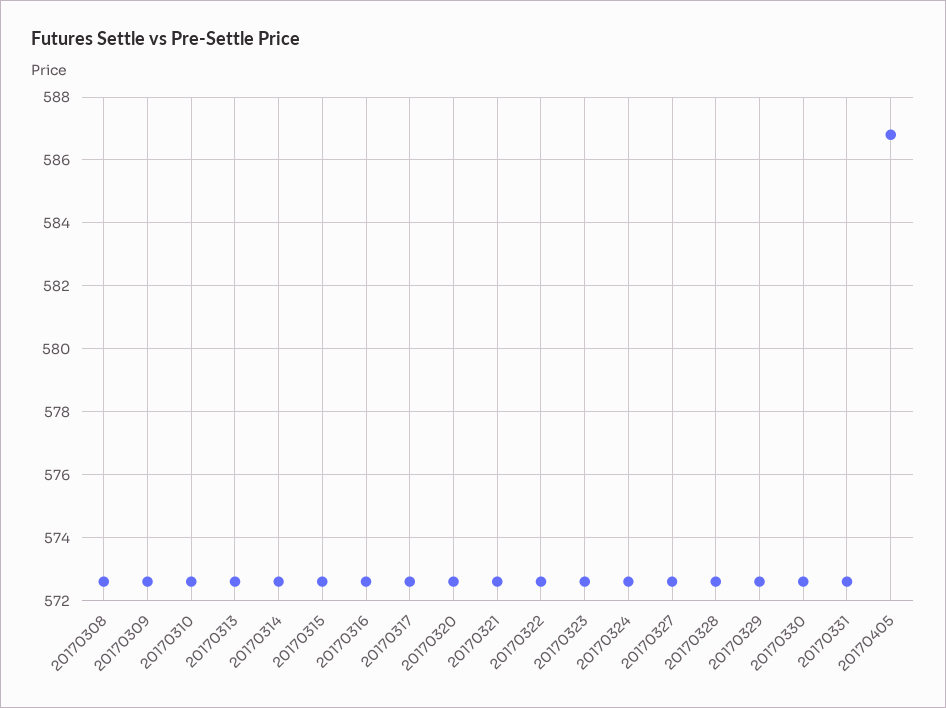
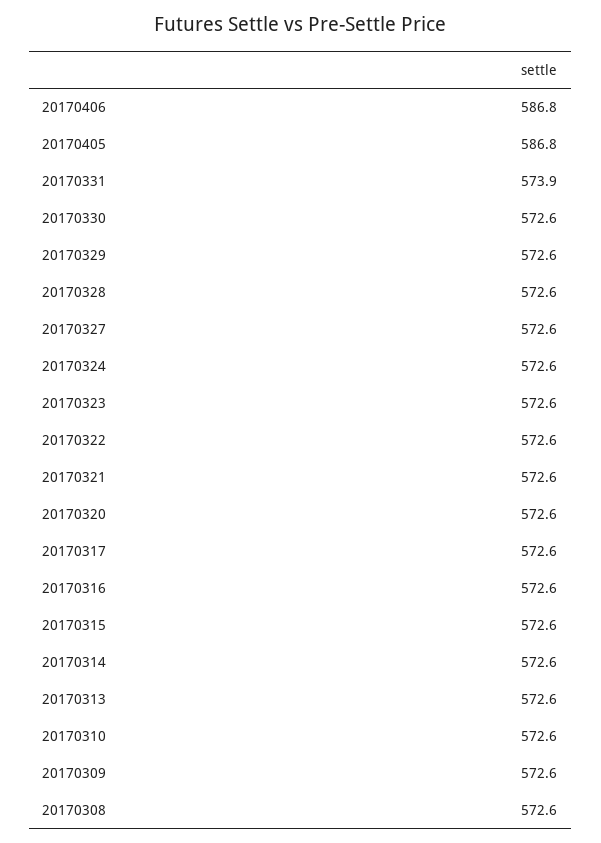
  {
    "20170308": 572.6,
    "20170309": 572.6,
    "20170310": 572.6,
    "20170313": 572.6,
    "20170314": 572.6,
    "20170315": 572.6,
    "20170316": 572.6,
    "20170317": 572.6,
    "20170320": 572.6,
    "20170321": 572.6,
    "20170322": 572.6,
    "20170323": 572.6,
    "20170324": 572.6,
    "20170327": 572.6,
    "20170328": 572.6,
    "20170329": 572.6,
    "20170330": 572.6,
-   "20170331": 572.5,
+   "20170331": 573.9,
-   "20170405": 586.8
+   "20170405": 586.8,
+   "20170406": 586.8
  }

